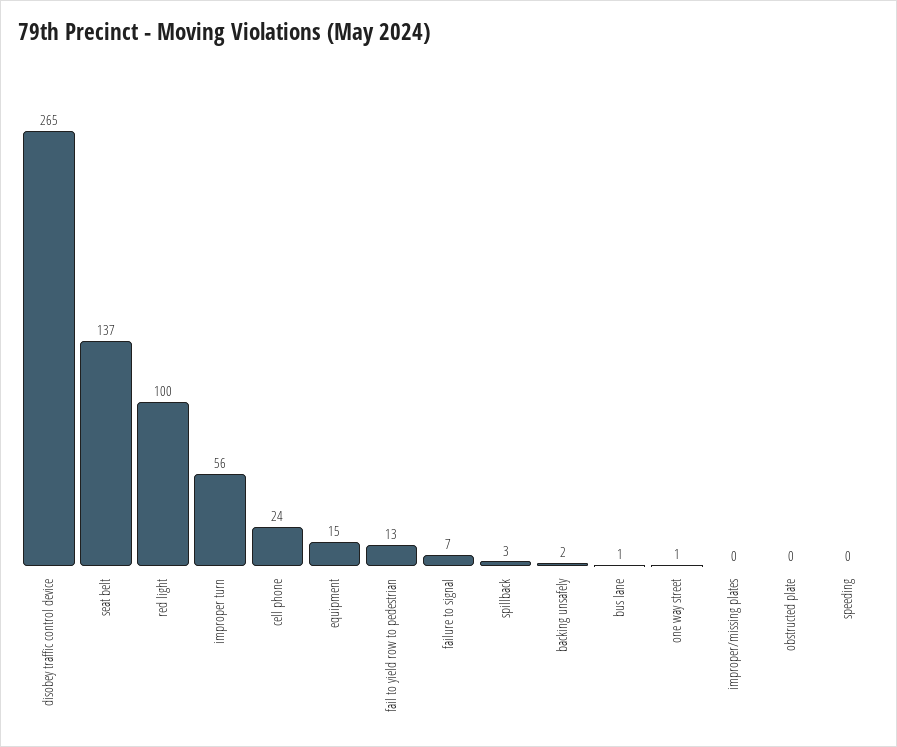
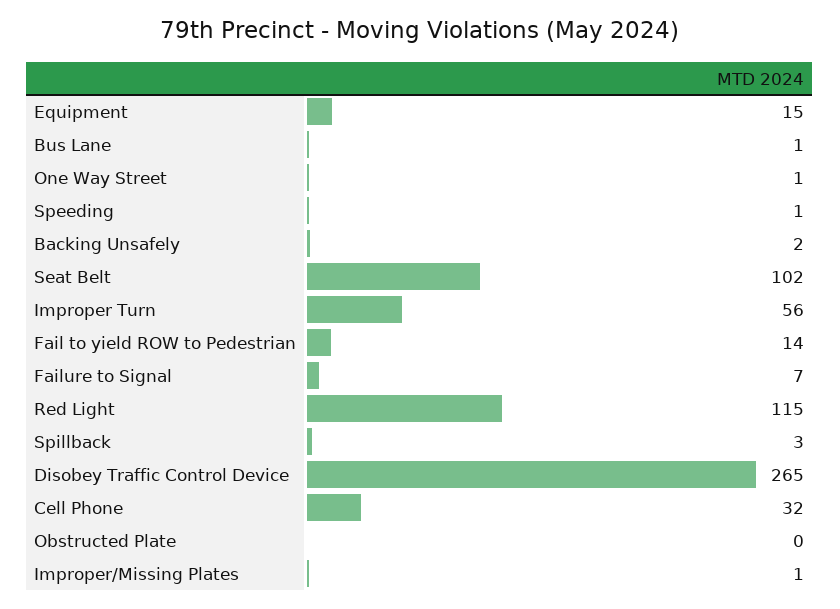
  {
    "disobey traffic control device": 265,
-   "seat belt": 137,
+   "seat belt": 102,
-   "red light": 100,
+   "red light": 115,
    "improper turn": 56,
-   "cell phone": 24,
+   "cell phone": 32,
    "equipment": 15,
-   "fail to yield row to pedestrian": 13,
+   "fail to yield row to pedestrian": 14,
    "failure to signal": 7,
    "spillback": 3,
    "backing unsafely": 2,
    "bus lane": 1,
    "one way street": 1,
-   "improper/missing plates": 0,
+   "improper/missing plates": 1,
    "obstructed plate": 0,
-   "speeding": 0
+   "speeding": 1
  }

